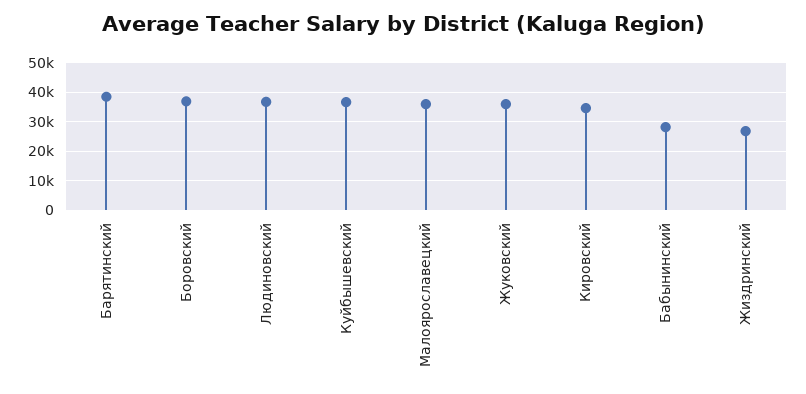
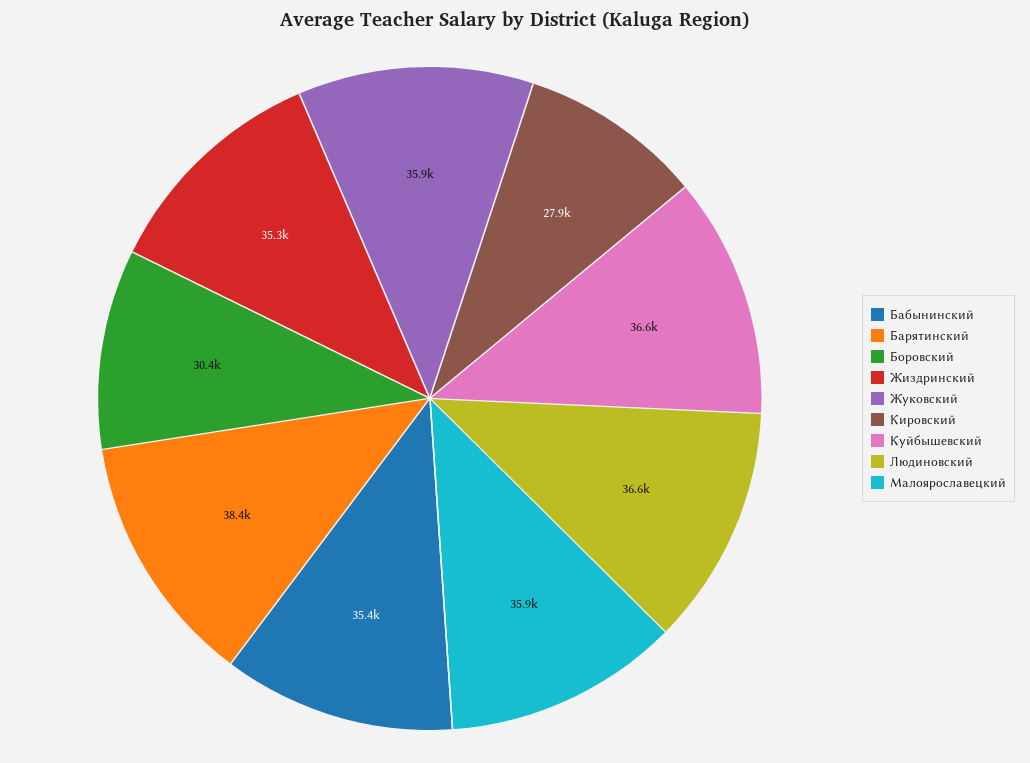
  {
    "Барятинский": 38400,
-   "Боровский": 37500,
+   "Боровский": 30400,
    "Людиновский": 36600,
    "Куйбышевский": 36600,
    "Малоярославецкий": 35900,
    "Жуковский": 35900,
-   "Кировский": 35000,
+   "Кировский": 27900,
-   "Бабынинский": 27500,
+   "Бабынинский": 35400,
-   "Жиздринский": 27500
+   "Жиздринский": 35300
  }

